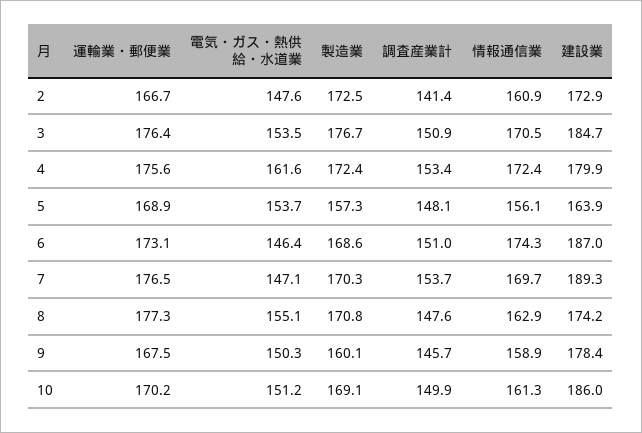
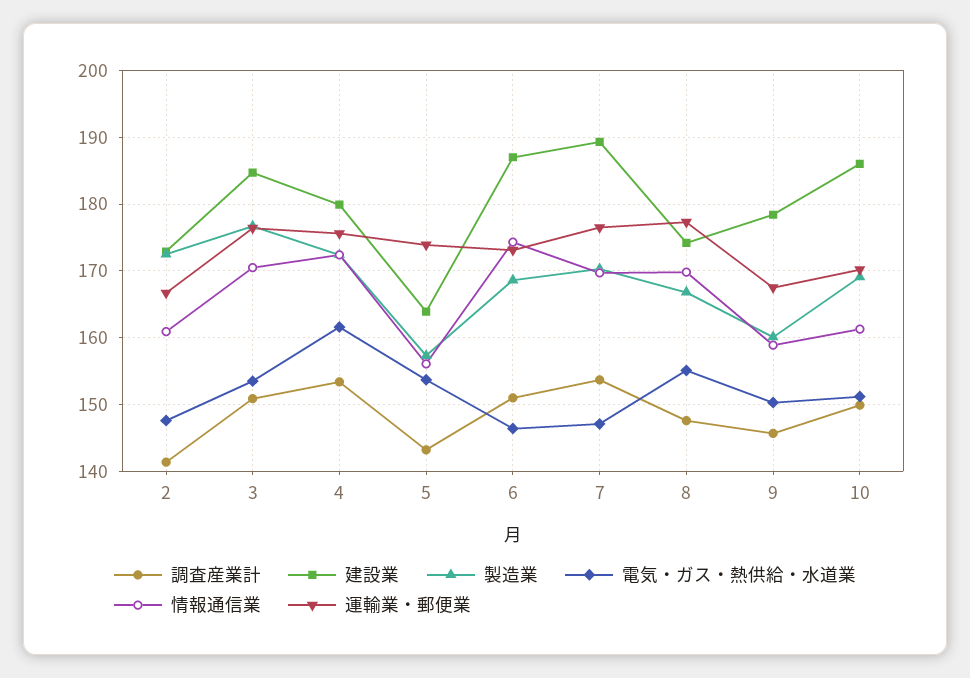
  {
    "運輸業・郵便業": {
      "2": 166.7,
      "3": 176.4,
      "4": 175.6,
-     "5": 168.9,
+     "5": 174,
      "6": 173.1,
      "7": 176.5,
      "8": 177.3,
      "9": 167.5,
      "10": 170.2
    },
    "電気・ガス・熱供給・水道業": {
      "2": 147.6,
      "3": 153.5,
      "4": 161.6,
      "5": 153.7,
      "6": 146.4,
      "7": 147.1,
      "8": 155.1,
      "9": 150.3,
      "10": 151.2
    },
    "製造業": {
      "2": 172.5,
      "3": 176.7,
      "4": 172.4,
      "5": 157.3,
      "6": 168.6,
      "7": 170.3,
-     "8": 170.8,
+     "8": 167,
      "9": 160.1,
      "10": 169.1
    },
    "調査産業計": {
      "2": 141.4,
      "3": 150.9,
      "4": 153.4,
-     "5": 148.1,
+     "5": 143,
      "6": 151,
      "7": 153.7,
      "8": 147.6,
      "9": 145.7,
      "10": 149.9
    },
    "情報通信業": {
      "2": 160.9,
      "3": 170.5,
      "4": 172.4,
      "5": 156.1,
      "6": 174.3,
      "7": 169.7,
-     "8": 162.9,
+     "8": 170,
      "9": 158.9,
      "10": 161.3
    },
    "建設業": {
      "2": 172.9,
      "3": 184.7,
      "4": 179.9,
      "5": 163.9,
      "6": 187,
      "7": 189.3,
      "8": 174.2,
      "9": 178.4,
      "10": 186
    }
  }

